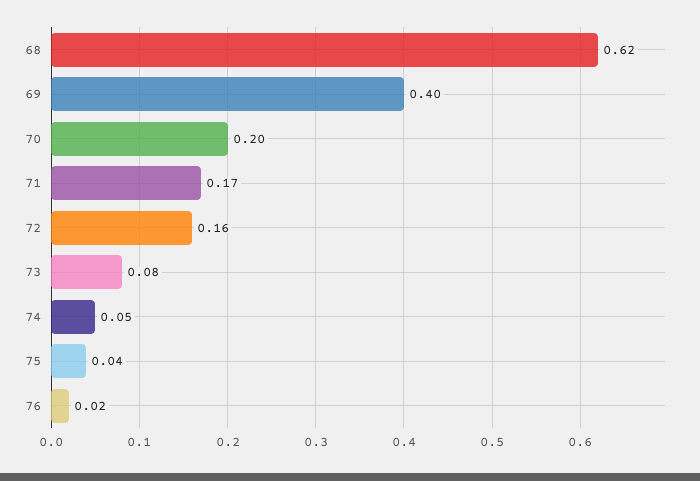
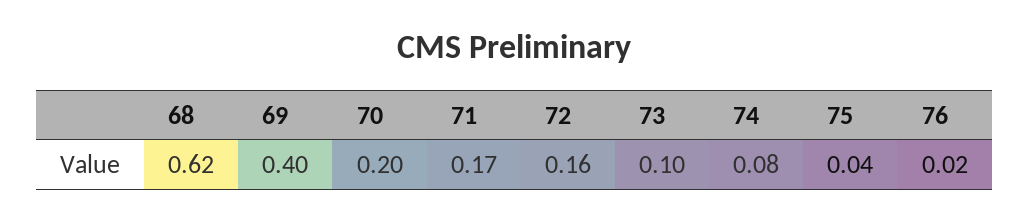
  {
    "68": 0.62,
    "69": 0.4,
    "70": 0.2,
    "71": 0.17,
    "72": 0.16,
-   "73": 0.08,
+   "73": 0.1,
-   "74": 0.05,
+   "74": 0.08,
    "75": 0.04,
    "76": 0.02
  }

